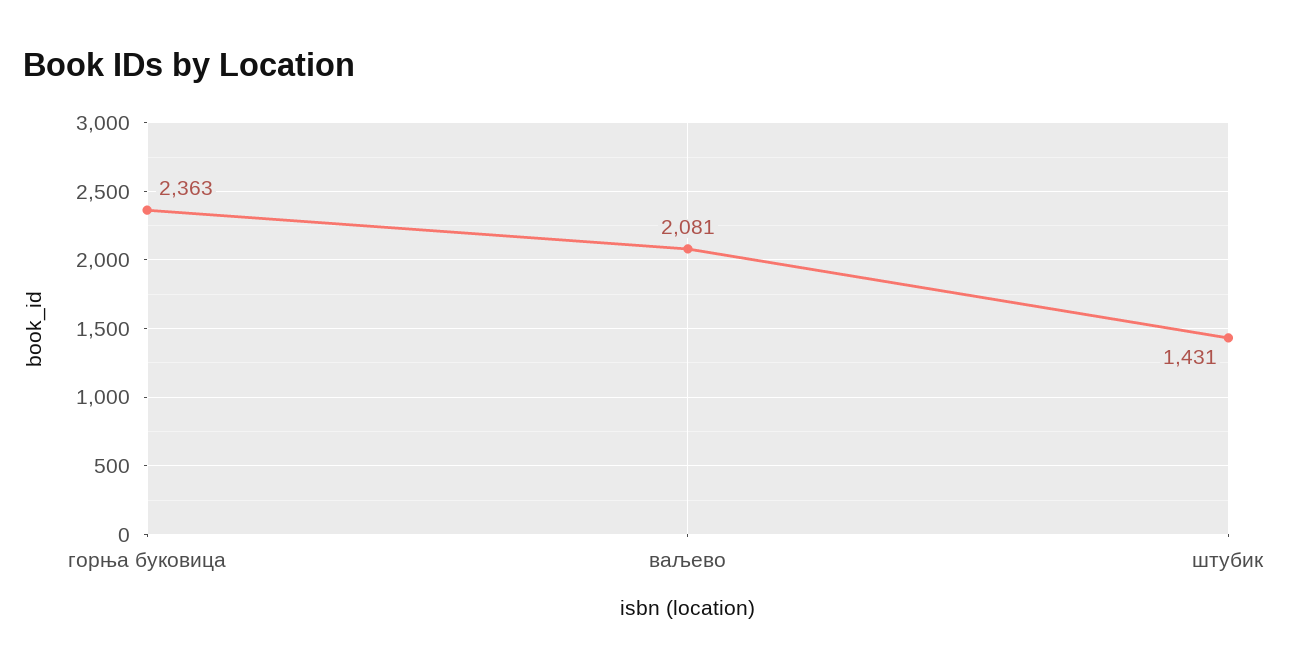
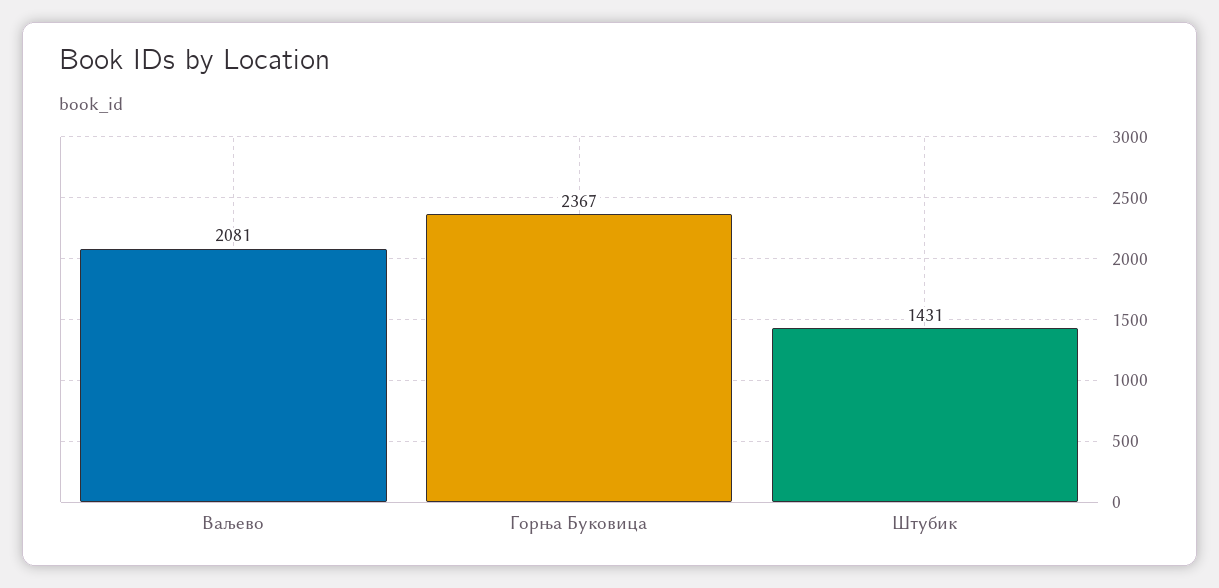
  {
-   "горња буковица": 2363,
+   "горња буковица": 2367,
    "ваљево": 2081,
    "штубик": 1431
  }

